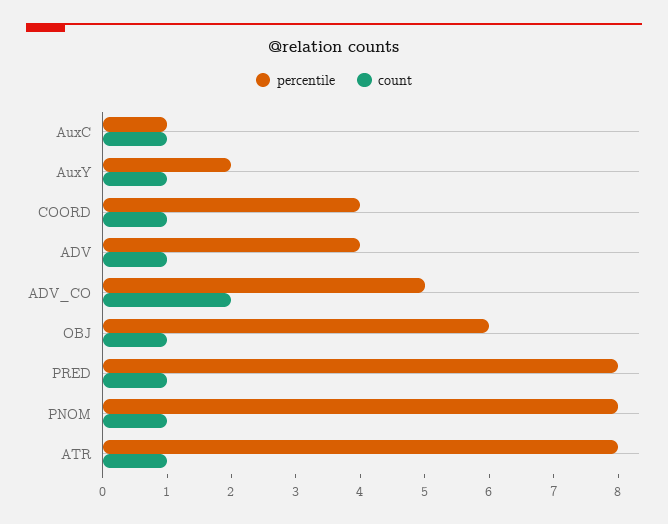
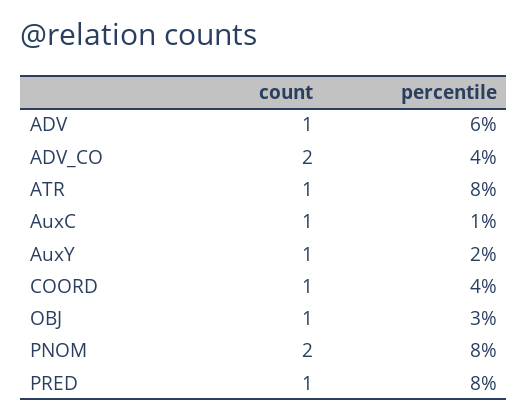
  {
    "percentile": {
      "AuxC": 1,
      "AuxY": 2,
      "COORD": 4,
-     "ADV": 4,
+     "ADV": 6,
-     "ADV_CO": 5,
+     "ADV_CO": 4,
-     "OBJ": 6,
+     "OBJ": 3,
      "PRED": 8,
      "PNOM": 8,
      "ATR": 8
    },
    "count": {
      "AuxC": 1,
      "AuxY": 1,
      "COORD": 1,
      "ADV": 1,
      "ADV_CO": 2,
      "OBJ": 1,
      "PRED": 1,
-     "PNOM": 1,
+     "PNOM": 2,
      "ATR": 1
    }
  }

